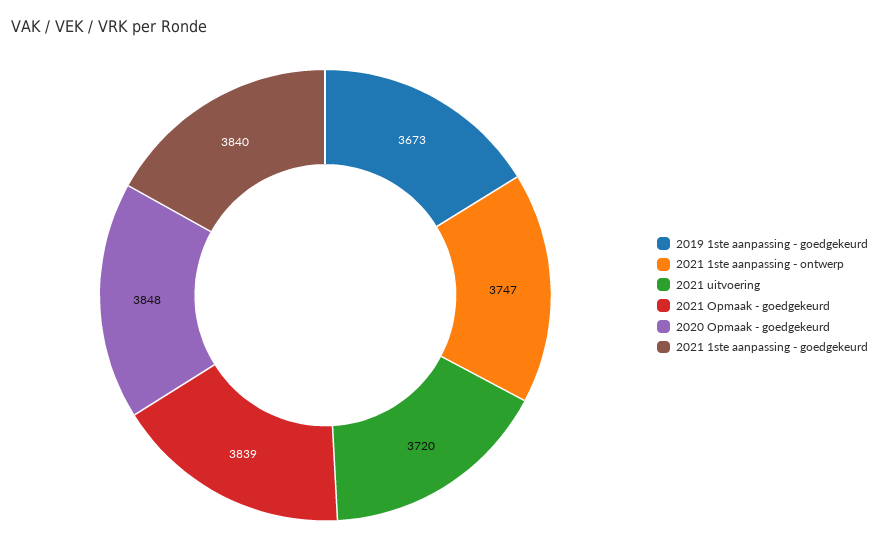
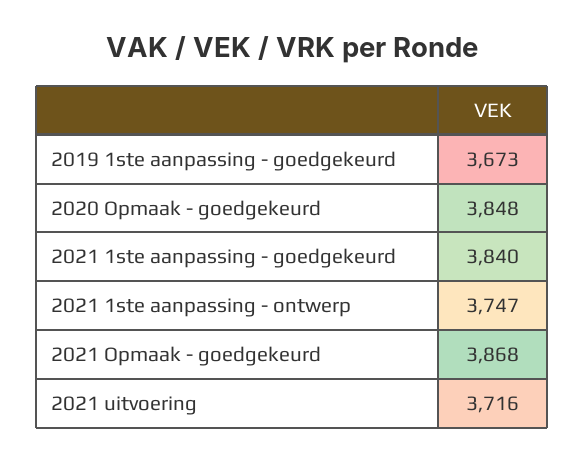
  {
    "2019 1ste aanpassing - goedgekeurd": 3673,
    "2021 1ste aanpassing - ontwerp": 3747,
-   "2021 uitvoering": 3720,
+   "2021 uitvoering": 3716,
-   "2021 Opmaak - goedgekeurd": 3839,
+   "2021 Opmaak - goedgekeurd": 3868,
    "2020 Opmaak - goedgekeurd": 3848,
    "2021 1ste aanpassing - goedgekeurd": 3840
  }

